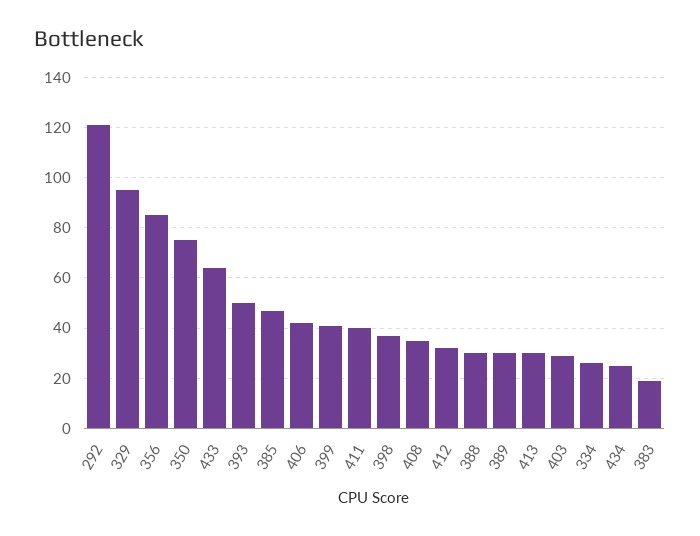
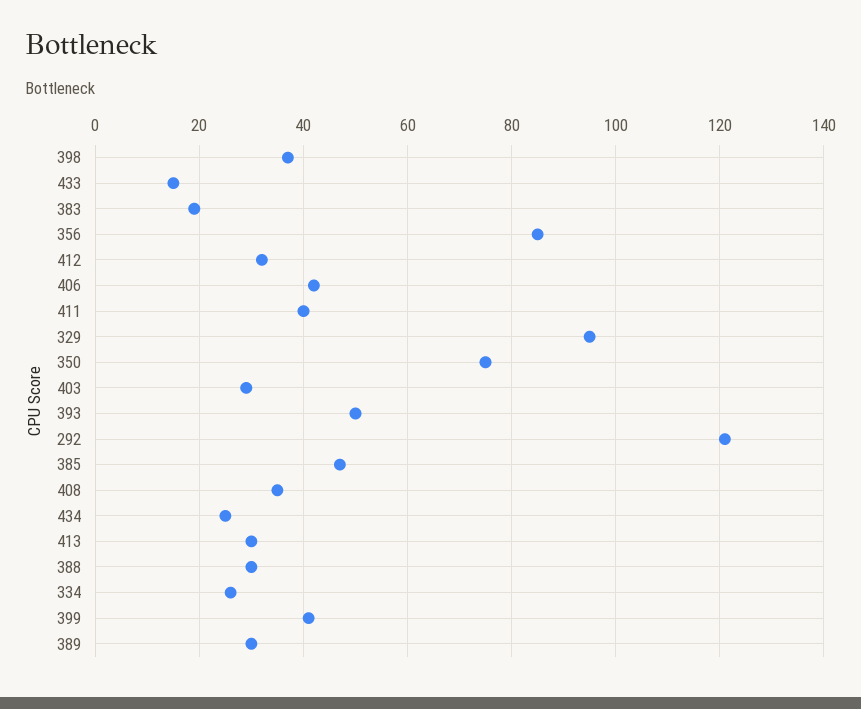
  {
    "292": 120,
    "329": 95,
    "356": 85,
    "350": 75,
-   "433": 65,
+   "433": 15,
    "393": 50,
    "385": 45,
    "406": 40,
    "399": 40,
    "411": 40,
    "398": 35,
    "408": 35,
    "412": 30,
    "388": 30,
    "389": 30,
    "413": 30,
    "403": 30,
    "334": 25,
    "434": 25,
    "383": 20
  }

